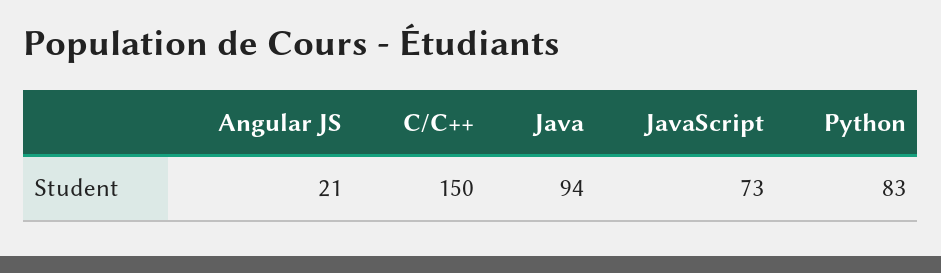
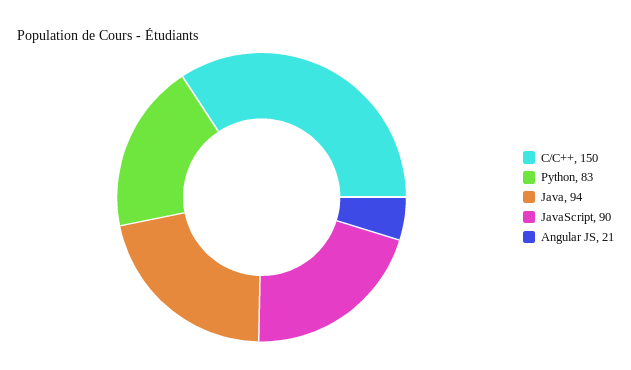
  {
    "Angular JS": 21,
    "C/C++": 150,
    "Java": 94,
-   "JavaScript": 73,
+   "JavaScript": 90,
    "Python": 83
  }

